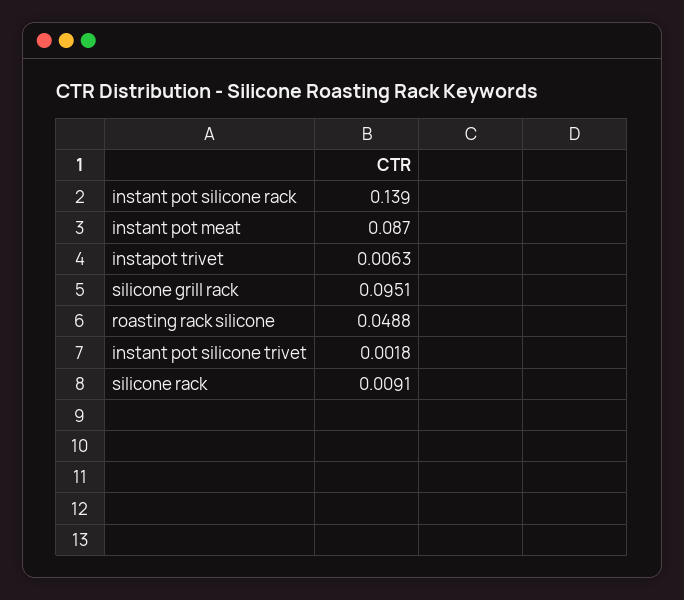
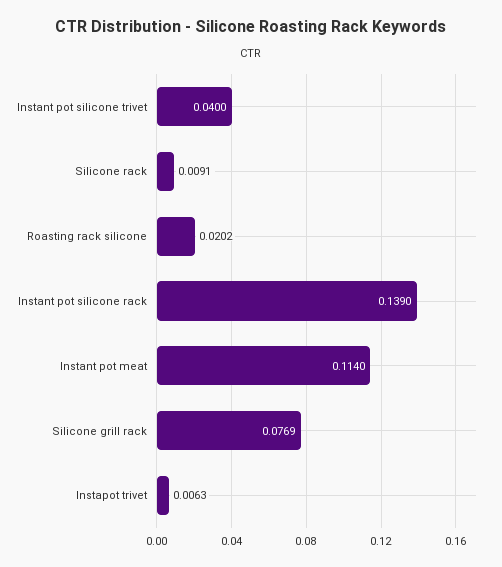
  {
    "instant pot silicone rack": 0.139,
-   "instant pot meat": 0.087,
+   "instant pot meat": 0.114,
    "instapot trivet": 0.0063,
-   "silicone grill rack": 0.0951,
+   "silicone grill rack": 0.0769,
-   "roasting rack silicone": 0.0488,
+   "roasting rack silicone": 0.0202,
-   "instant pot silicone trivet": 0.0018,
+   "instant pot silicone trivet": 0.04,
    "silicone rack": 0.0091
  }

